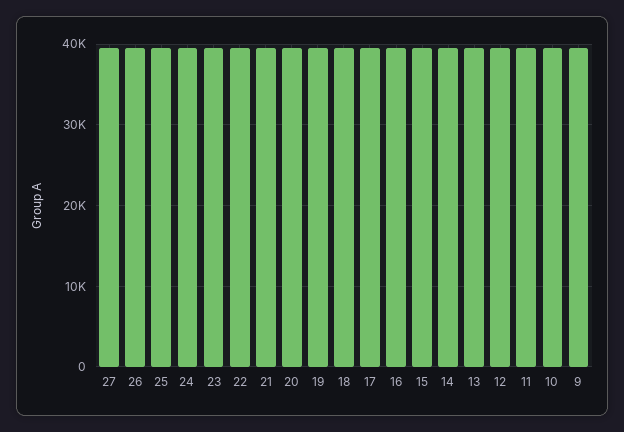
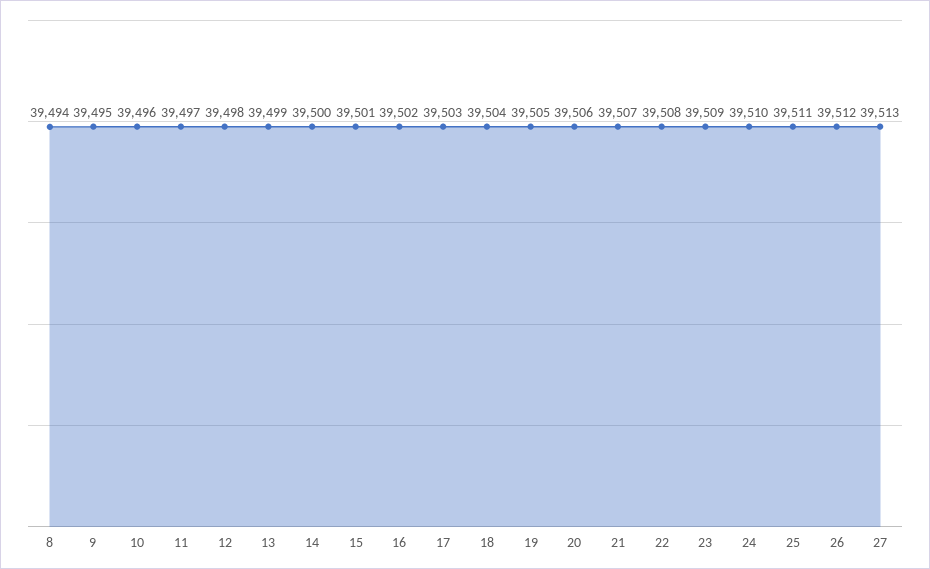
  {
    "27": 39513,
    "26": 39512,
    "25": 39511,
    "24": 39510,
    "23": 39509,
    "22": 39508,
    "21": 39507,
    "20": 39506,
    "19": 39505,
    "18": 39504,
    "17": 39503,
    "16": 39502,
    "15": 39501,
    "14": 39500,
    "13": 39499,
    "12": 39498,
    "11": 39497,
    "10": 39496,
-   "9": 39495
+   "9": 39495,
+   "8": 39494
  }

